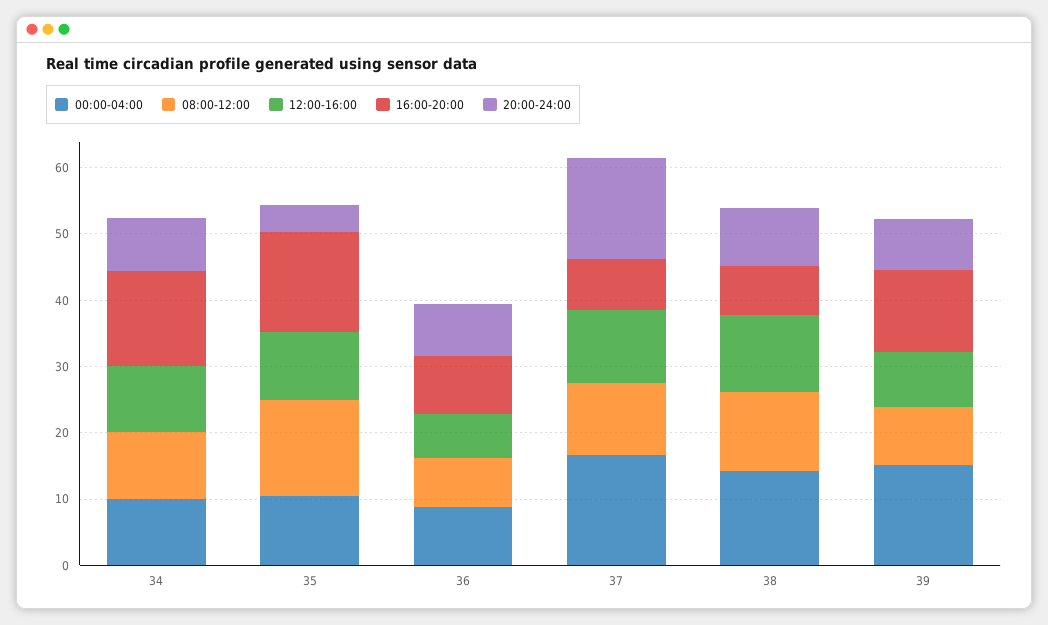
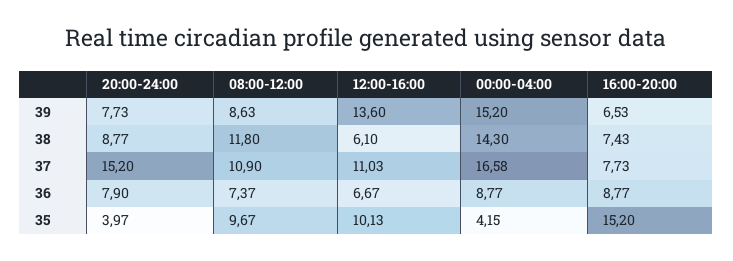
  {
    "00:00-04:00": {
-     "34": 10,
-     "35": 10,
+     "35": 4.15,
      "36": 8.77,
      "37": 16.58,
      "38": 14.3,
      "39": 15.2
    },
    "08:00-12:00": {
-     "34": 10,
-     "35": 14,
+     "35": 9.67,
      "36": 7.37,
      "37": 10.9,
      "38": 11.8,
      "39": 8.63
    },
    "12:00-16:00": {
-     "34": 10,
      "35": 10.13,
      "36": 6.67,
      "37": 11.03,
-     "38": 12,
+     "38": 6.1,
-     "39": 8
+     "39": 13.6
    },
    "16:00-20:00": {
-     "34": 14,
      "35": 15.2,
      "36": 8.77,
      "37": 7.73,
      "38": 7.43,
-     "39": 12
+     "39": 6.53
    },
    "20:00-24:00": {
-     "34": 8,
      "35": 3.97,
      "36": 7.9,
      "37": 15.2,
      "38": 8.77,
      "39": 7.73
    }
  }

